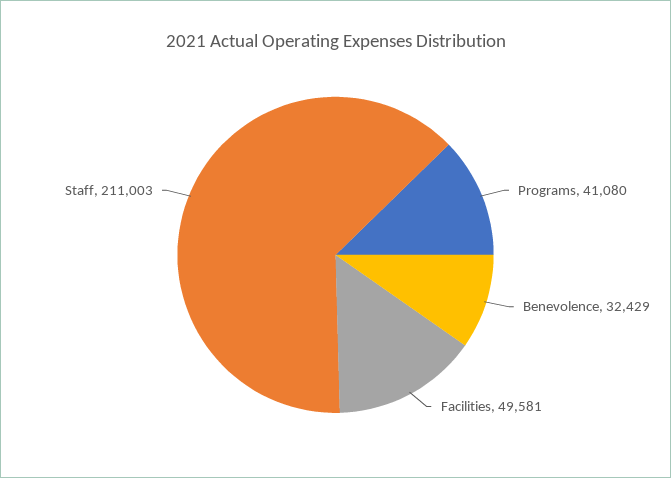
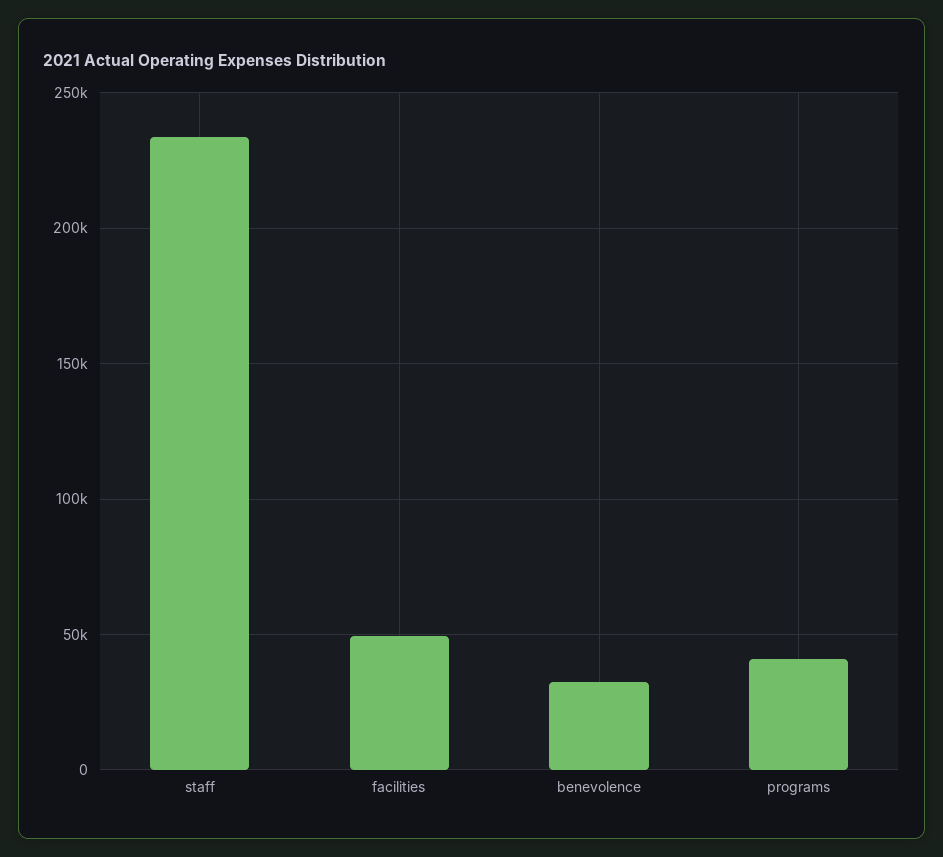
  {
    "Programs": 41080,
    "Benevolence": 32429,
    "Facilities": 49581,
-   "Staff": 211003
+   "Staff": 235000
  }

